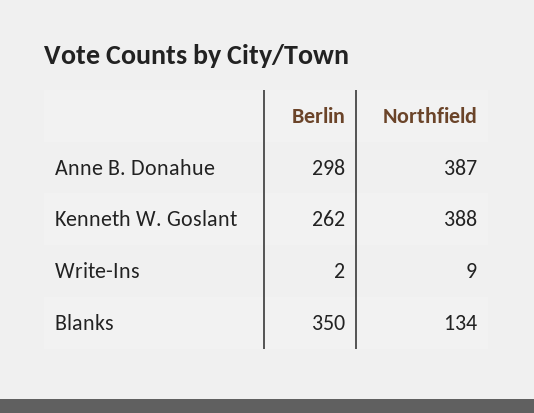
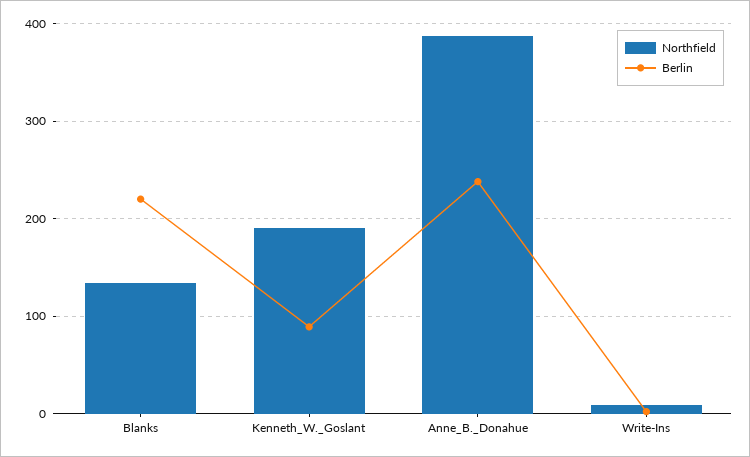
  {
    "Berlin": {
-     "Anne B. Donahue": 298,
+     "Anne B. Donahue": 240,
-     "Kenneth W. Goslant": 262,
+     "Kenneth W. Goslant": 90,
      "Write-Ins": 2,
-     "Blanks": 350
+     "Blanks": 220
    },
    "Northfield": {
      "Anne B. Donahue": 387,
-     "Kenneth W. Goslant": 388,
+     "Kenneth W. Goslant": 190,
      "Write-Ins": 9,
      "Blanks": 134
    }
  }

